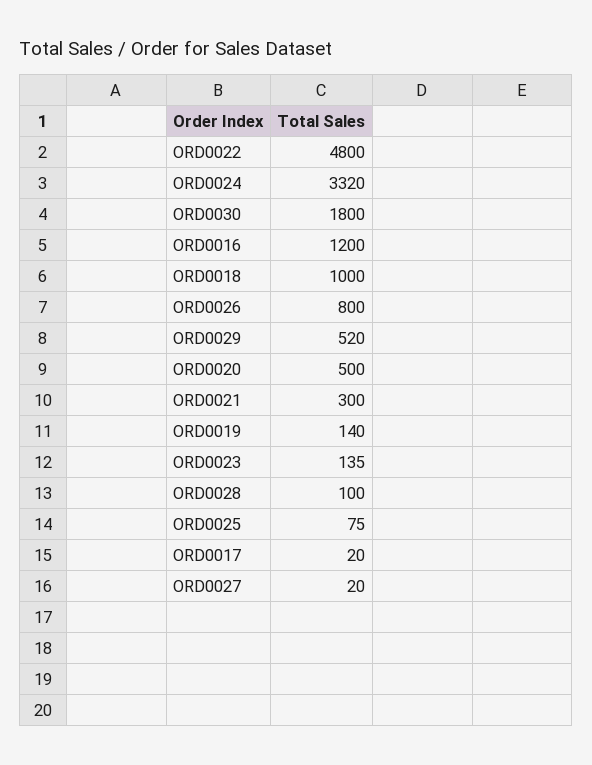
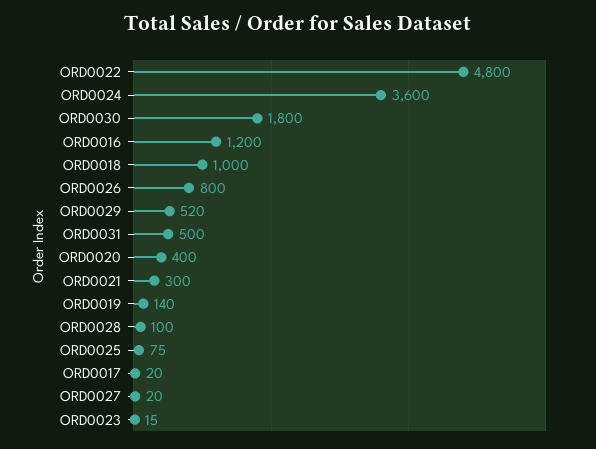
  {
    "ORD0022": 4800,
-   "ORD0024": 3320,
+   "ORD0024": 3600,
    "ORD0030": 1800,
    "ORD0016": 1200,
    "ORD0018": 1000,
    "ORD0026": 800,
    "ORD0029": 520,
-   "ORD0020": 500,
+   "ORD0020": 400,
    "ORD0021": 300,
    "ORD0019": 140,
-   "ORD0023": 135,
+   "ORD0023": 15,
    "ORD0028": 100,
    "ORD0025": 75,
    "ORD0017": 20,
-   "ORD0027": 20
+   "ORD0027": 20,
+   "ORD0031": 500
  }

